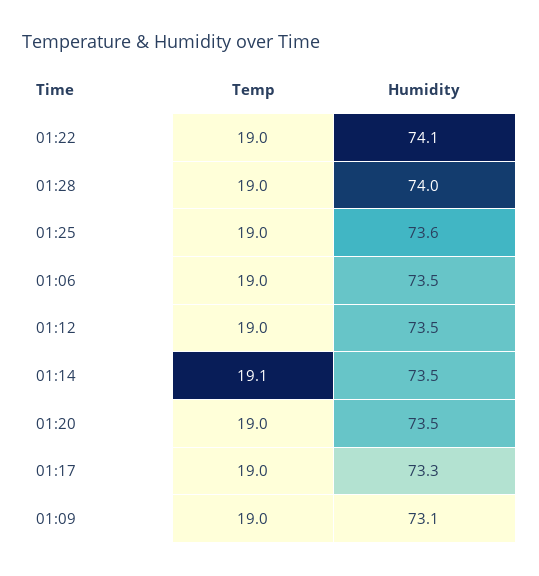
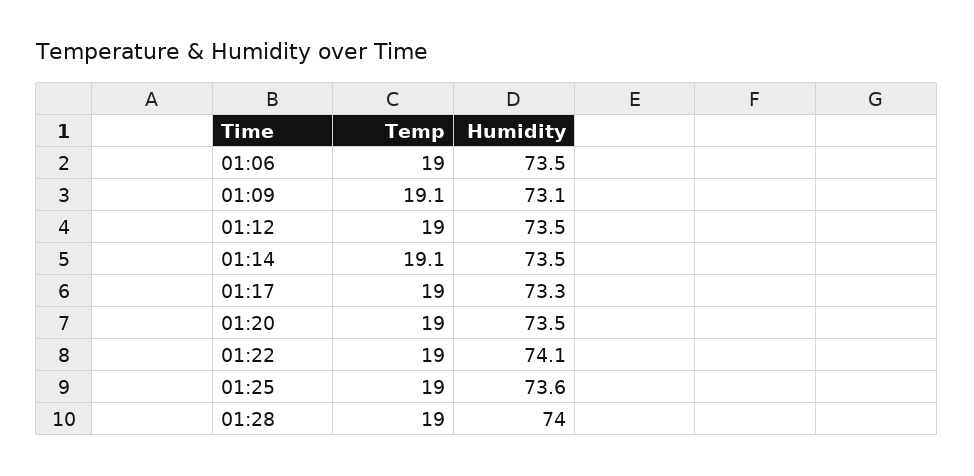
  {
    "Temp": {
      "01:22": 19,
      "01:28": 19,
      "01:25": 19,
      "01:06": 19,
      "01:12": 19,
      "01:14": 19.1,
      "01:20": 19,
      "01:17": 19,
-     "01:09": 19
+     "01:09": 19.1
    },
    "Humidity": {
      "01:22": 74.1,
      "01:28": 74,
      "01:25": 73.6,
      "01:06": 73.5,
      "01:12": 73.5,
      "01:14": 73.5,
      "01:20": 73.5,
      "01:17": 73.3,
      "01:09": 73.1
    }
  }

